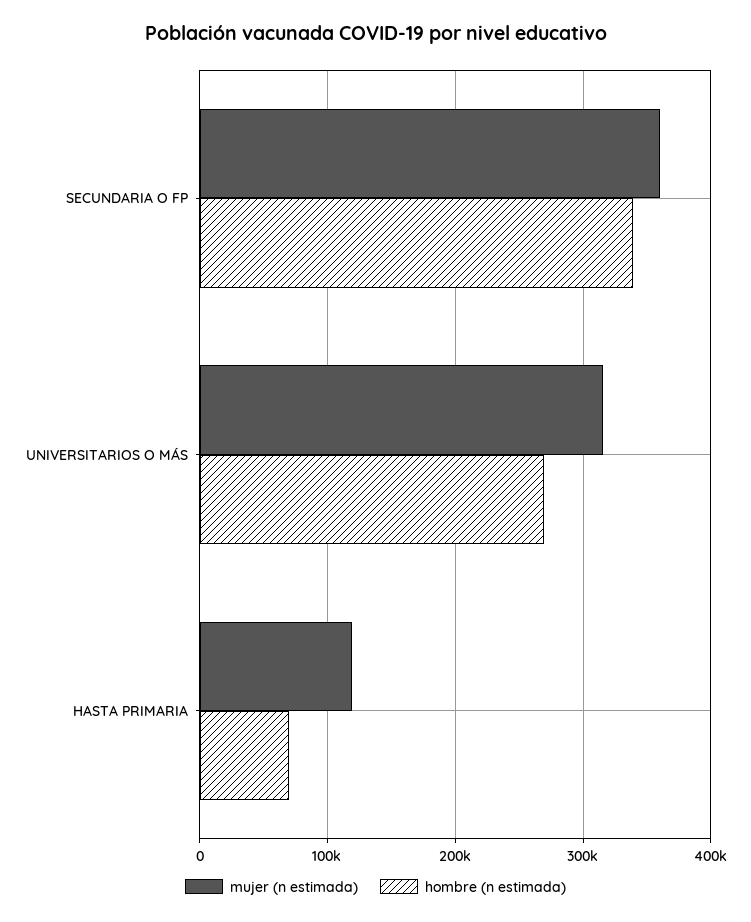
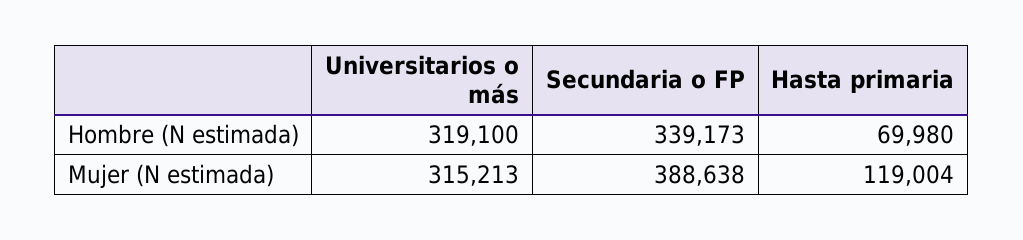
  {
    "mujer (n estimada)": {
-     "SECUNDARIA O FP": 360000,
+     "SECUNDARIA O FP": 388638,
      "UNIVERSITARIOS O MÁS": 315213,
      "HASTA PRIMARIA": 119004
    },
    "hombre (n estimada)": {
      "SECUNDARIA O FP": 339173,
-     "UNIVERSITARIOS O MÁS": 270000,
+     "UNIVERSITARIOS O MÁS": 319100,
      "HASTA PRIMARIA": 69980
    }
  }

